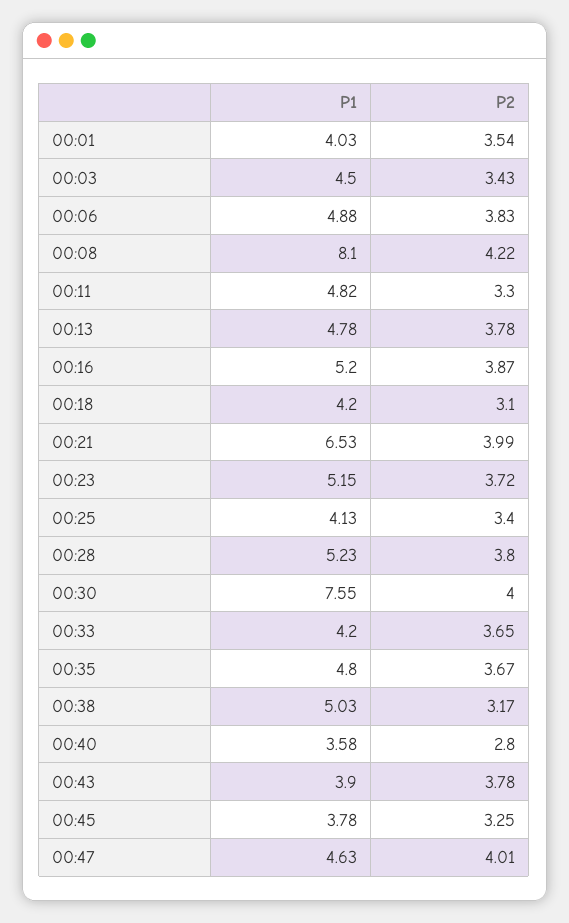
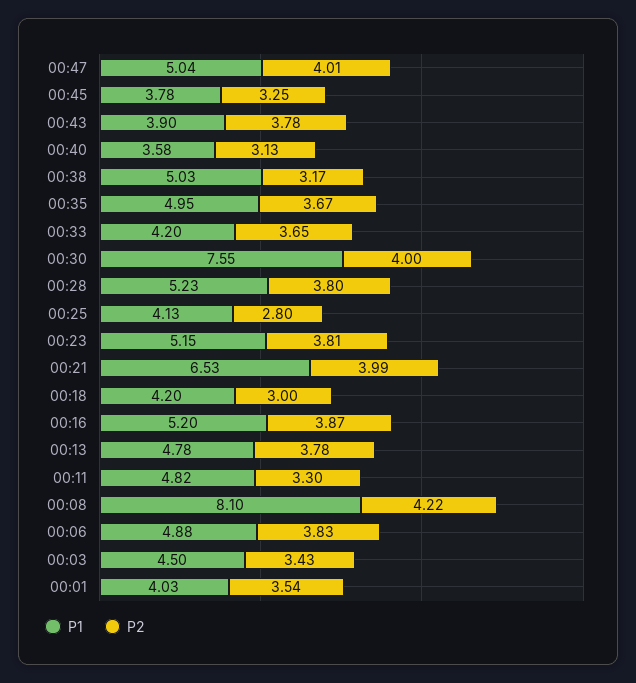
  {
    "P1": {
      "00:01": 4.03,
      "00:03": 4.5,
      "00:06": 4.88,
      "00:08": 8.1,
      "00:11": 4.82,
      "00:13": 4.78,
      "00:16": 5.2,
      "00:18": 4.2,
      "00:21": 6.53,
      "00:23": 5.15,
      "00:25": 4.13,
      "00:28": 5.23,
      "00:30": 7.55,
      "00:33": 4.2,
-     "00:35": 4.8,
+     "00:35": 4.95,
      "00:38": 5.03,
      "00:40": 3.58,
      "00:43": 3.9,
      "00:45": 3.78,
-     "00:47": 4.63
+     "00:47": 5.04
    },
    "P2": {
      "00:01": 3.54,
      "00:03": 3.43,
      "00:06": 3.83,
      "00:08": 4.22,
      "00:11": 3.3,
      "00:13": 3.78,
      "00:16": 3.87,
-     "00:18": 3.1,
+     "00:18": 3,
      "00:21": 3.99,
-     "00:23": 3.72,
+     "00:23": 3.81,
-     "00:25": 3.4,
+     "00:25": 2.8,
      "00:28": 3.8,
      "00:30": 4,
      "00:33": 3.65,
      "00:35": 3.67,
      "00:38": 3.17,
-     "00:40": 2.8,
+     "00:40": 3.13,
      "00:43": 3.78,
      "00:45": 3.25,
      "00:47": 4.01
    }
  }

